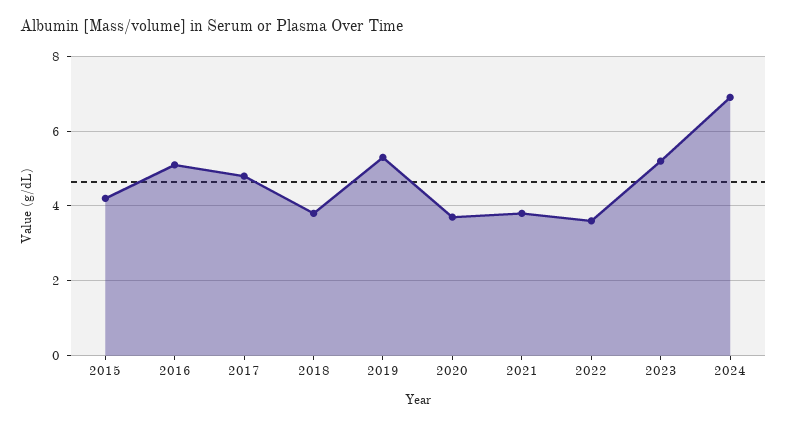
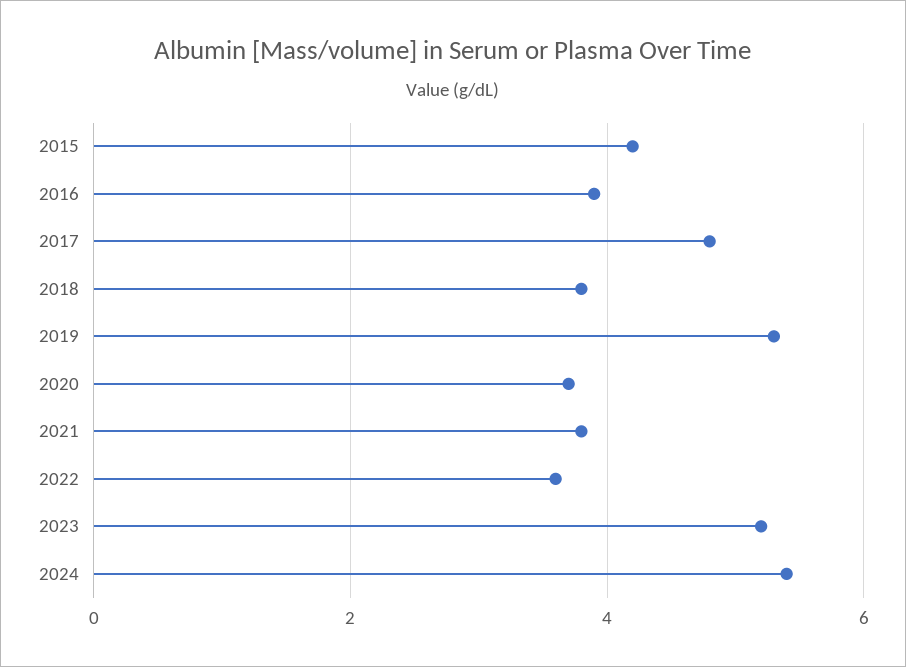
  {
    "2015": 4,
-   "2016": 5,
+   "2016": 4,
    "2017": 5,
    "2018": 4,
    "2019": 5.5,
    "2020": 3.5,
    "2021": 4,
    "2022": 3.5,
    "2023": 5,
-   "2024": 7
+   "2024": 5.5
  }

